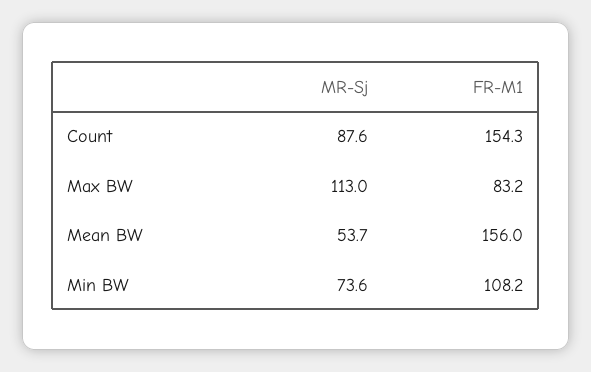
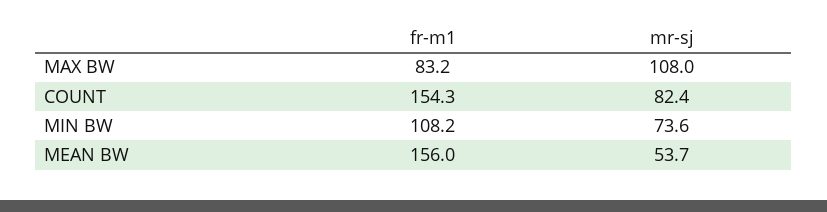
  {
    "MR-Sj": {
-     "Count": 87.6,
+     "Count": 82.4,
-     "Max BW": 113,
+     "Max BW": 108,
      "Mean BW": 53.7,
      "Min BW": 73.6
    },
    "FR-M1": {
      "Count": 154.3,
      "Max BW": 83.2,
      "Mean BW": 156,
      "Min BW": 108.2
    }
  }

